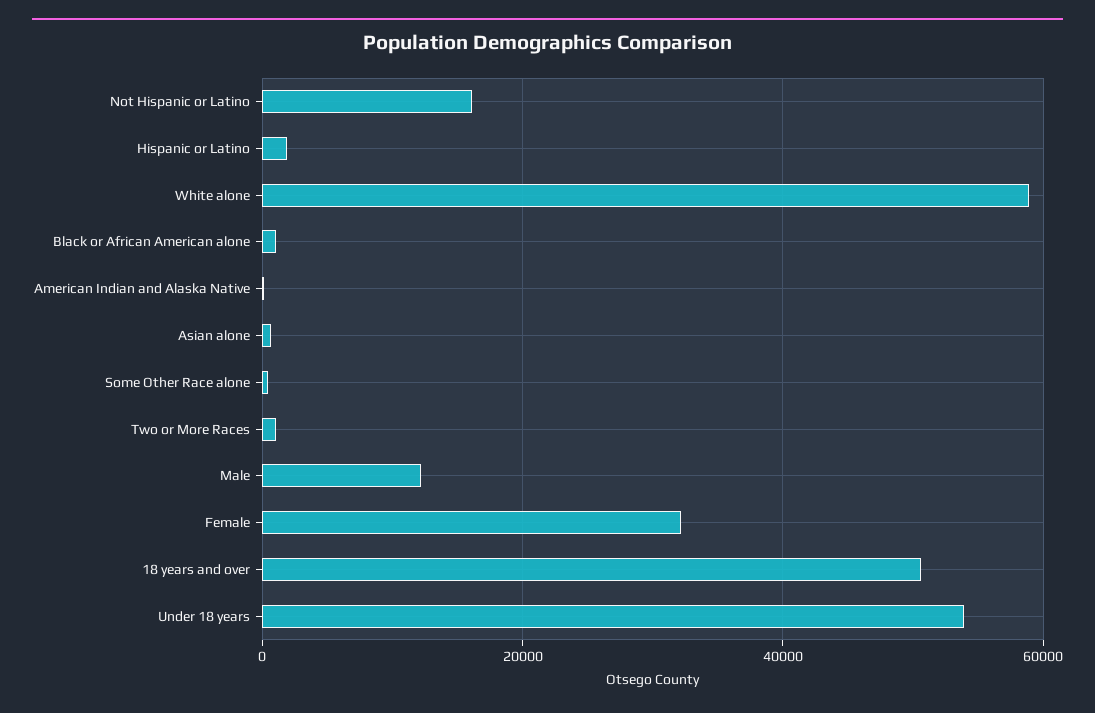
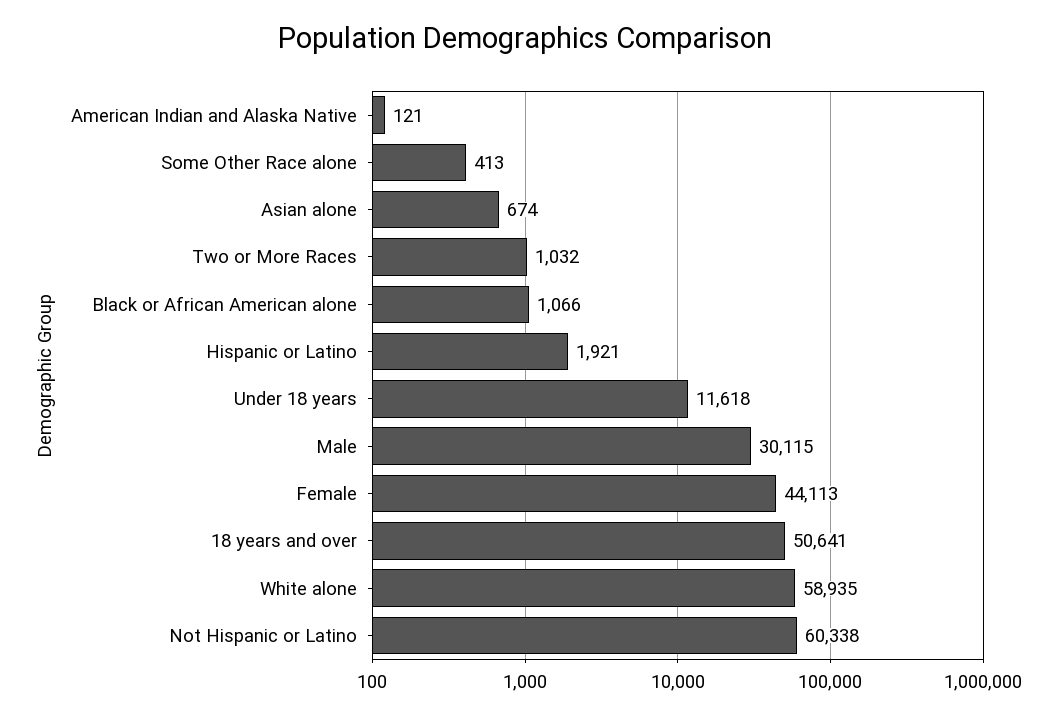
  {
-   "Not Hispanic or Latino": 16000,
+   "Not Hispanic or Latino": 60338,
    "Hispanic or Latino": 1921,
    "White alone": 58935,
    "Black or African American alone": 1066,
    "American Indian and Alaska Native": 121,
    "Asian alone": 674,
    "Some Other Race alone": 413,
    "Two or More Races": 1032,
-   "Male": 12000,
+   "Male": 30115,
-   "Female": 32000,
+   "Female": 44113,
    "18 years and over": 50641,
-   "Under 18 years": 54000
+   "Under 18 years": 11618
  }

